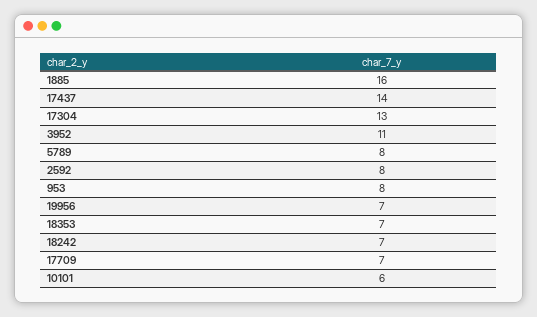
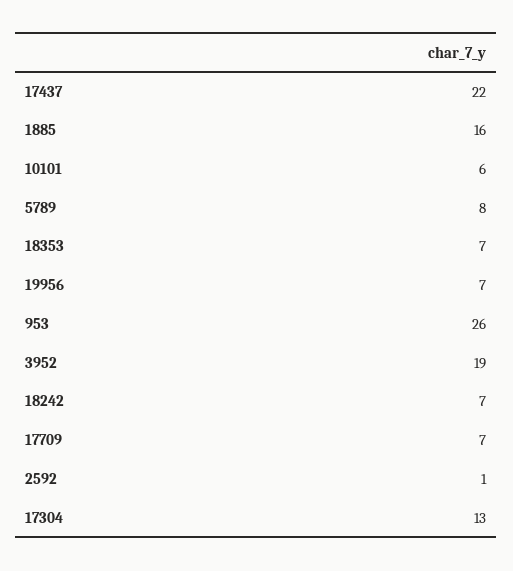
  {
    "1885": 16,
-   "17437": 14,
+   "17437": 22,
    "17304": 13,
-   "3952": 11,
+   "3952": 19,
    "5789": 8,
-   "2592": 8,
+   "2592": 1,
-   "953": 8,
+   "953": 26,
    "19956": 7,
    "18353": 7,
    "18242": 7,
    "17709": 7,
    "10101": 6
  }

